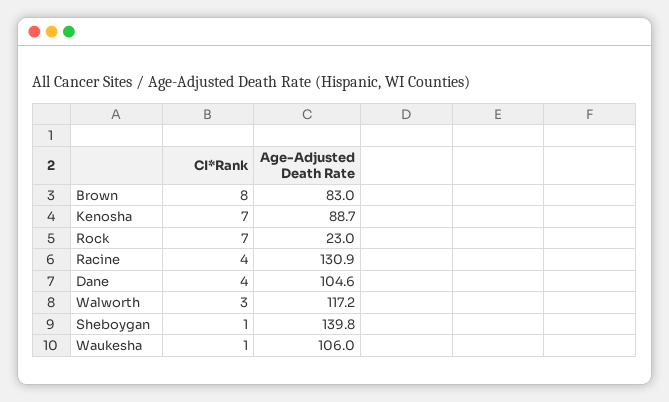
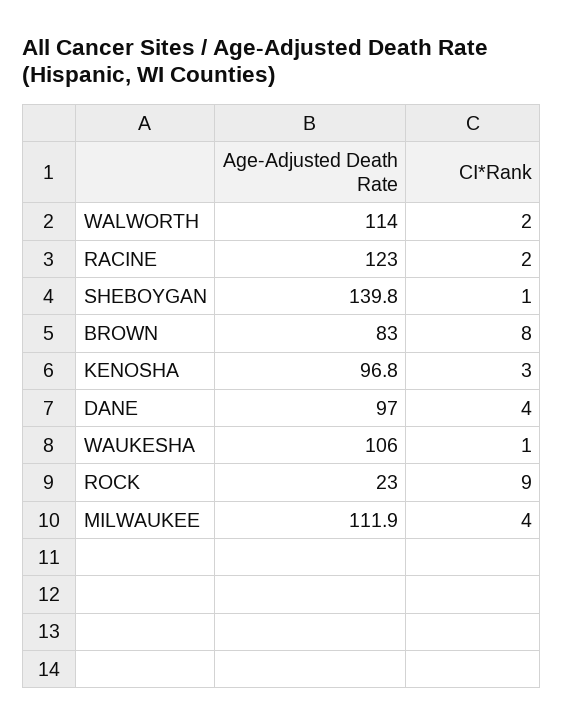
  {
    "CI*Rank": {
      "Brown": 8,
-     "Kenosha": 7,
+     "Kenosha": 3,
-     "Rock": 7,
+     "Rock": 9,
-     "Racine": 4,
+     "Racine": 2,
      "Dane": 4,
-     "Walworth": 3,
+     "Walworth": 2,
      "Sheboygan": 1,
-     "Waukesha": 1
+     "Waukesha": 1,
+     "MILWAUKEE": 4
    },
    "Age-Adjusted Death Rate": {
      "Brown": 83,
-     "Kenosha": 88.7,
+     "Kenosha": 96.8,
      "Rock": 23,
-     "Racine": 130.9,
+     "Racine": 123,
-     "Dane": 104.6,
+     "Dane": 97,
-     "Walworth": 117.2,
+     "Walworth": 114,
      "Sheboygan": 139.8,
-     "Waukesha": 106
+     "Waukesha": 106,
+     "MILWAUKEE": 111.9
    }
  }

